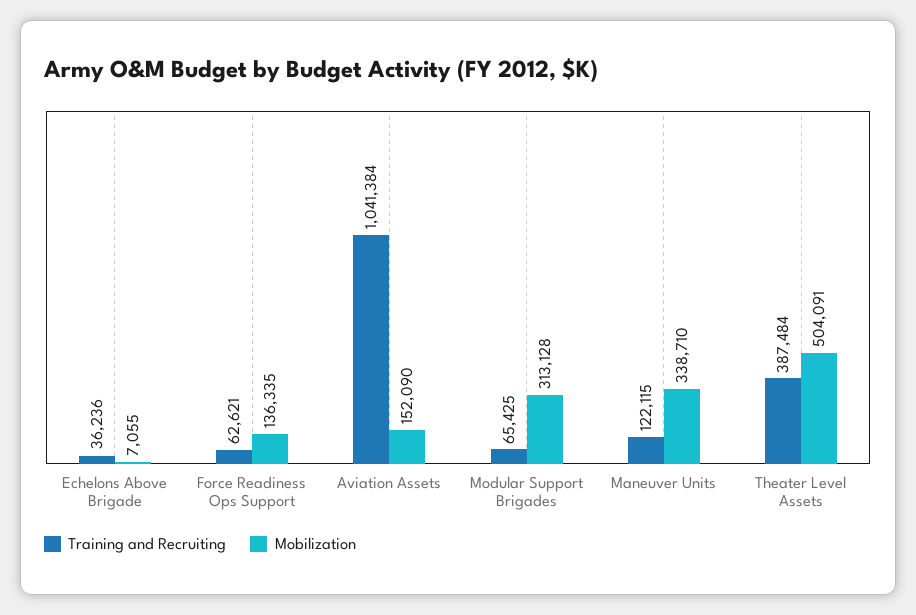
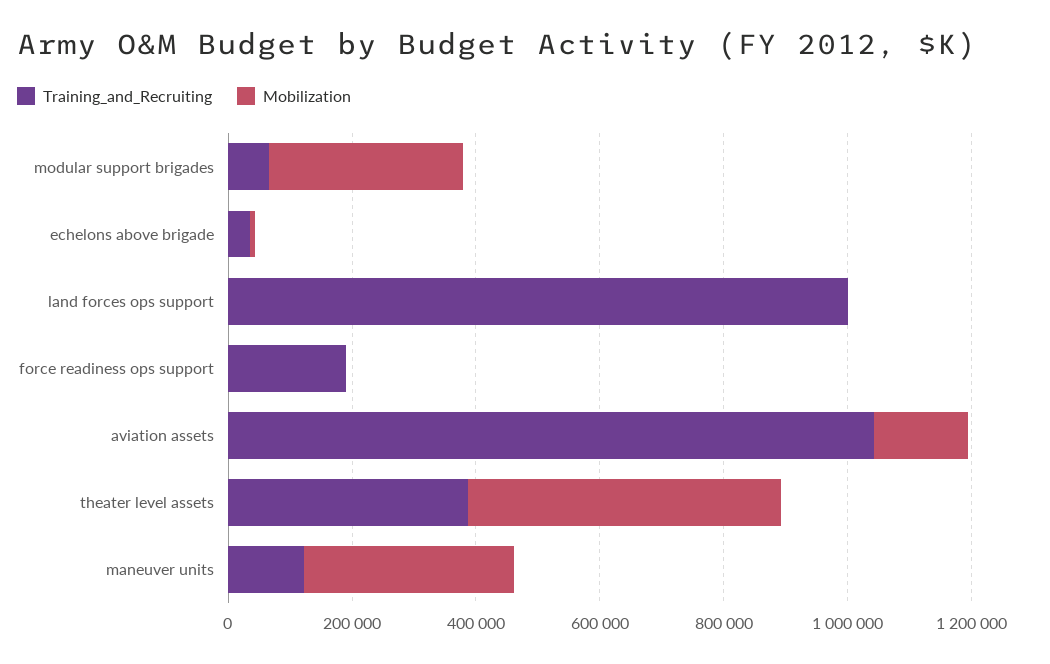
  {
    "Training and Recruiting": {
      "Echelons Above Brigade": 36236,
-     "Force Readiness Ops Support": 62621,
+     "Force Readiness Ops Support": 200000,
      "Aviation Assets": 1041384,
      "Modular Support Brigades": 65425,
      "Maneuver Units": 122115,
-     "Theater Level Assets": 387484
+     "Theater Level Assets": 387484,
+     "land forces ops support": 1000000
    },
    "Mobilization": {
      "Echelons Above Brigade": 7055,
-     "Force Readiness Ops Support": 136335,
+     "Force Readiness Ops Support": 0,
      "Aviation Assets": 152090,
      "Modular Support Brigades": 313128,
      "Maneuver Units": 338710,
-     "Theater Level Assets": 504091
+     "Theater Level Assets": 504091,
+     "land forces ops support": 0
    }
  }

